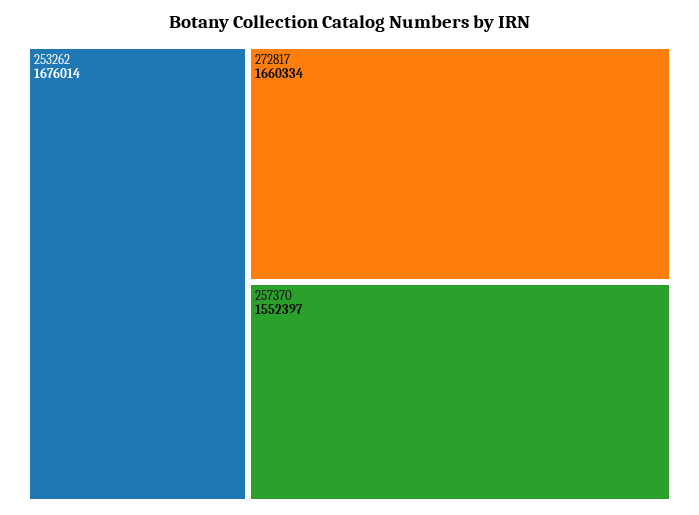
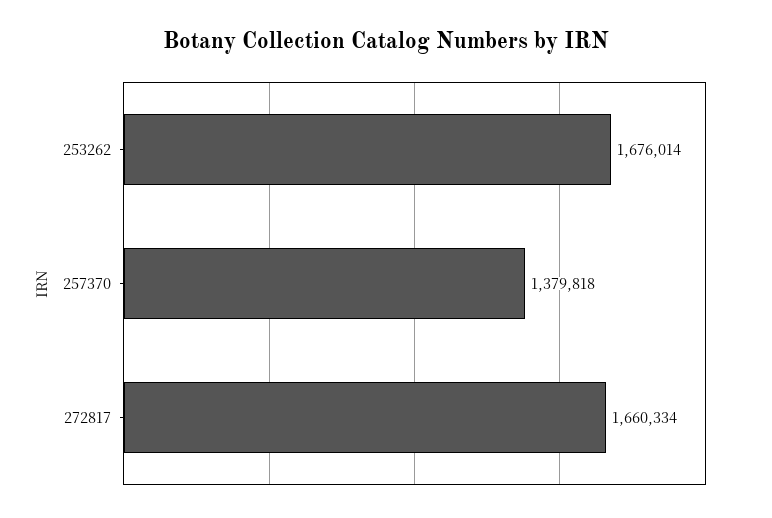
  {
    "253262": 1676014,
    "272817": 1660334,
-   "257370": 1552397
+   "257370": 1379818
  }

